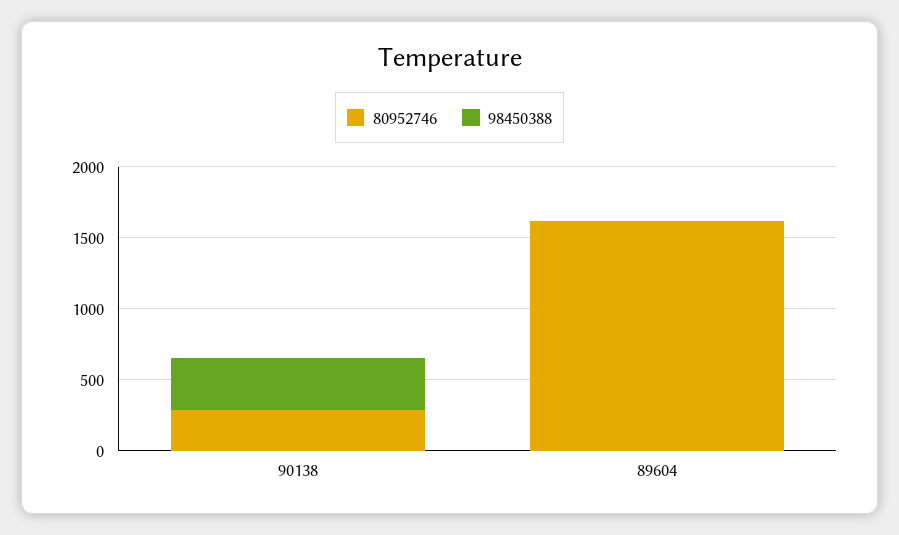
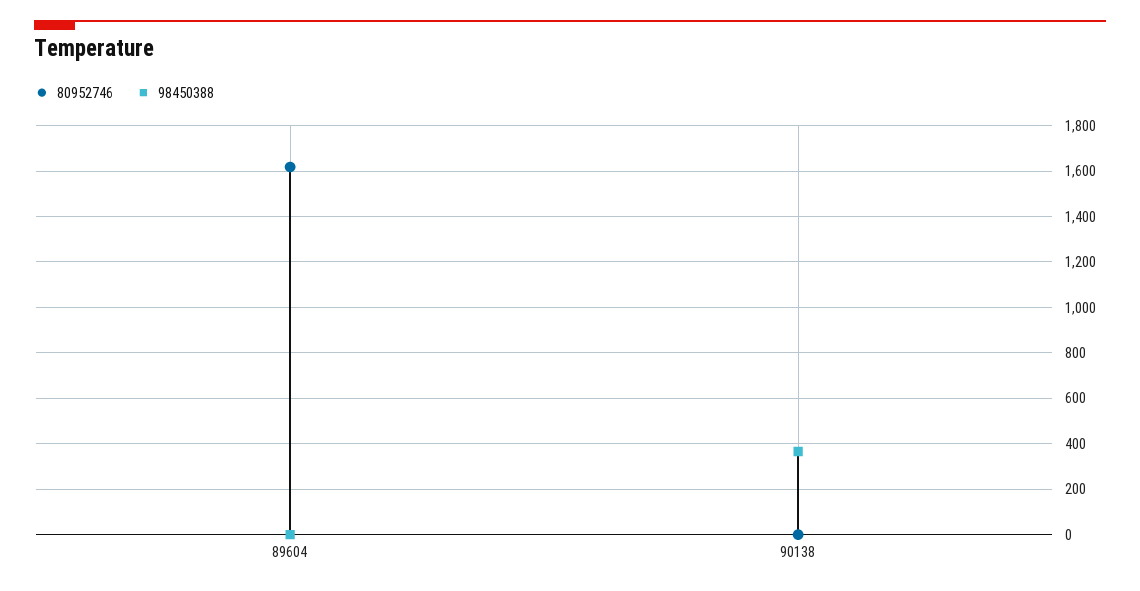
  {
    "80952746": {
-     "90138": 300,
+     "90138": 0,
      "89604": 1600
    },
    "98450388": {
      "90138": 350,
      "89604": 0
    }
  }

